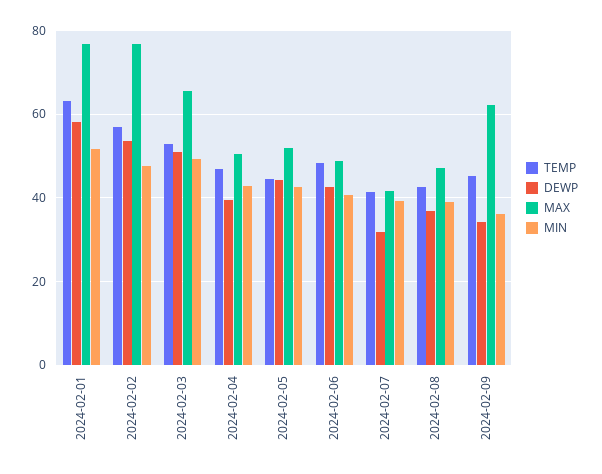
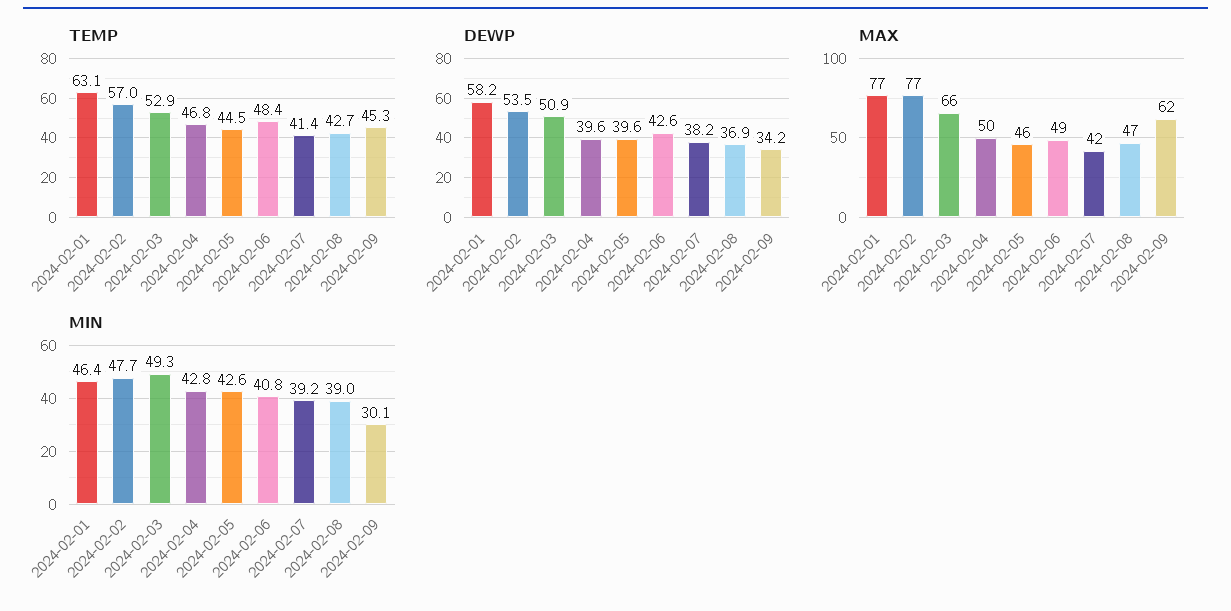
  {
    "TEMP": {
      "2024-02-01": 63.1,
      "2024-02-02": 57,
      "2024-02-03": 52.9,
      "2024-02-04": 46.8,
      "2024-02-05": 44.5,
      "2024-02-06": 48.4,
      "2024-02-07": 41.4,
      "2024-02-08": 42.7,
      "2024-02-09": 45.3
    },
    "DEWP": {
      "2024-02-01": 58.2,
      "2024-02-02": 53.5,
      "2024-02-03": 50.9,
      "2024-02-04": 39.6,
-     "2024-02-05": 44,
+     "2024-02-05": 39.6,
      "2024-02-06": 42.6,
-     "2024-02-07": 32,
+     "2024-02-07": 38.2,
      "2024-02-08": 36.9,
      "2024-02-09": 34.2
    },
    "MAX": {
      "2024-02-01": 77,
      "2024-02-02": 77,
      "2024-02-03": 66,
      "2024-02-04": 50,
-     "2024-02-05": 52,
+     "2024-02-05": 46,
      "2024-02-06": 49,
      "2024-02-07": 42,
      "2024-02-08": 47,
      "2024-02-09": 62
    },
    "MIN": {
-     "2024-02-01": 52,
+     "2024-02-01": 46.4,
      "2024-02-02": 47.7,
      "2024-02-03": 49.3,
      "2024-02-04": 42.8,
      "2024-02-05": 42.6,
      "2024-02-06": 40.8,
      "2024-02-07": 39.2,
      "2024-02-08": 39,
-     "2024-02-09": 36
+     "2024-02-09": 30.1
    }
  }

